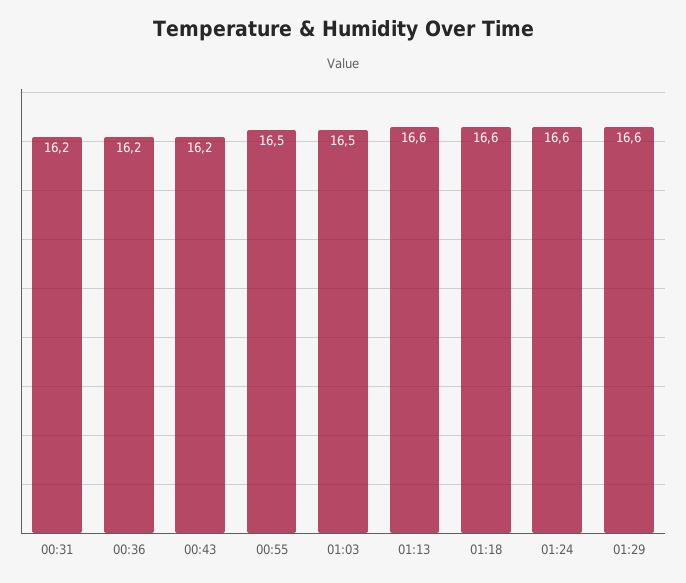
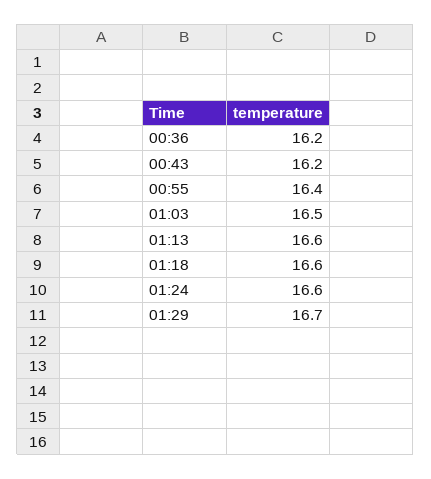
  {
-   "00:31": 16.2,
    "00:36": 16.2,
    "00:43": 16.2,
-   "00:55": 16.5,
+   "00:55": 16.4,
    "01:03": 16.5,
    "01:13": 16.6,
    "01:18": 16.6,
    "01:24": 16.6,
-   "01:29": 16.6
+   "01:29": 16.7
  }

